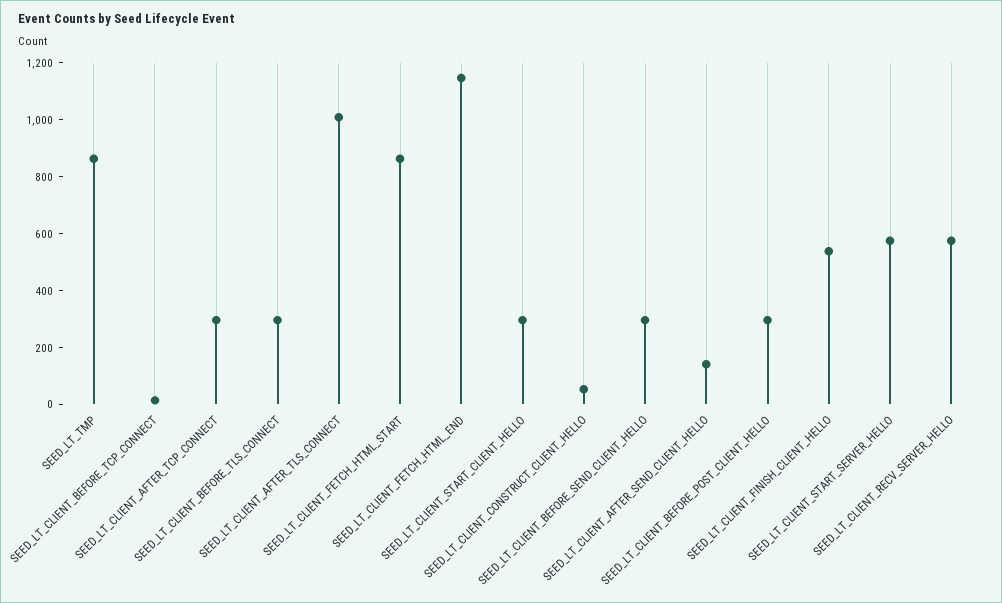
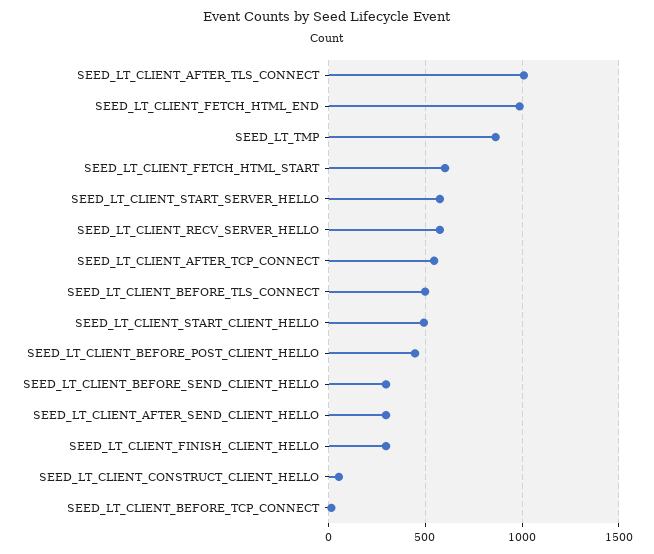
  {
    "SEED_LT_TMP": 850,
    "SEED_LT_CLIENT_BEFORE_TCP_CONNECT": 0,
-   "SEED_LT_CLIENT_AFTER_TCP_CONNECT": 300,
+   "SEED_LT_CLIENT_AFTER_TCP_CONNECT": 550,
-   "SEED_LT_CLIENT_BEFORE_TLS_CONNECT": 300,
+   "SEED_LT_CLIENT_BEFORE_TLS_CONNECT": 500,
    "SEED_LT_CLIENT_AFTER_TLS_CONNECT": 1000,
-   "SEED_LT_CLIENT_FETCH_HTML_START": 850,
+   "SEED_LT_CLIENT_FETCH_HTML_START": 600,
-   "SEED_LT_CLIENT_FETCH_HTML_END": 1150,
+   "SEED_LT_CLIENT_FETCH_HTML_END": 1000,
-   "SEED_LT_CLIENT_START_CLIENT_HELLO": 300,
+   "SEED_LT_CLIENT_START_CLIENT_HELLO": 500,
    "SEED_LT_CLIENT_CONSTRUCT_CLIENT_HELLO": 50,
    "SEED_LT_CLIENT_BEFORE_SEND_CLIENT_HELLO": 300,
-   "SEED_LT_CLIENT_AFTER_SEND_CLIENT_HELLO": 150,
+   "SEED_LT_CLIENT_AFTER_SEND_CLIENT_HELLO": 300,
-   "SEED_LT_CLIENT_BEFORE_POST_CLIENT_HELLO": 300,
+   "SEED_LT_CLIENT_BEFORE_POST_CLIENT_HELLO": 450,
-   "SEED_LT_CLIENT_FINISH_CLIENT_HELLO": 550,
+   "SEED_LT_CLIENT_FINISH_CLIENT_HELLO": 300,
    "SEED_LT_CLIENT_START_SERVER_HELLO": 600,
    "SEED_LT_CLIENT_RECV_SERVER_HELLO": 600
  }

